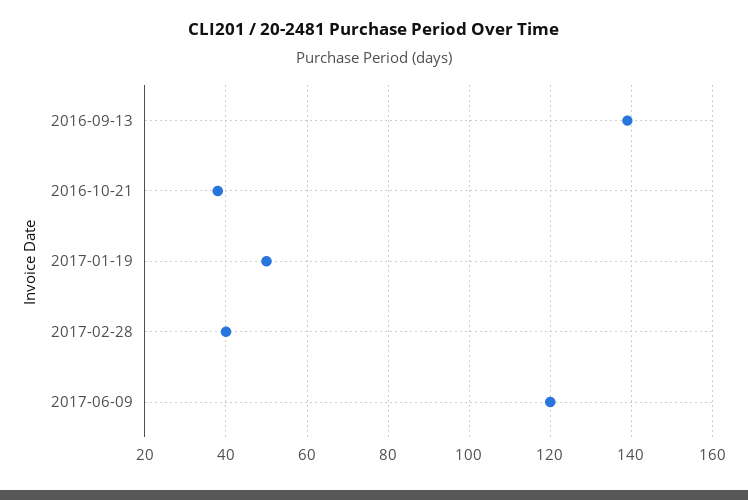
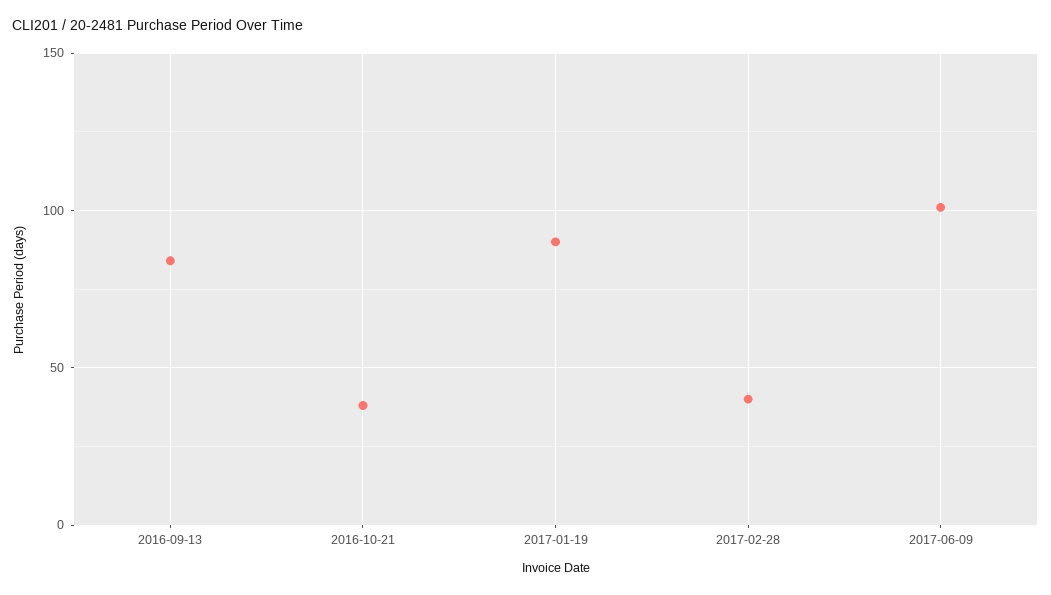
  {
-   "2016-09-13": 140,
+   "2016-09-13": 85,
    "2016-10-21": 40,
-   "2017-01-19": 50,
+   "2017-01-19": 90,
    "2017-02-28": 40,
-   "2017-06-09": 120
+   "2017-06-09": 100
  }

